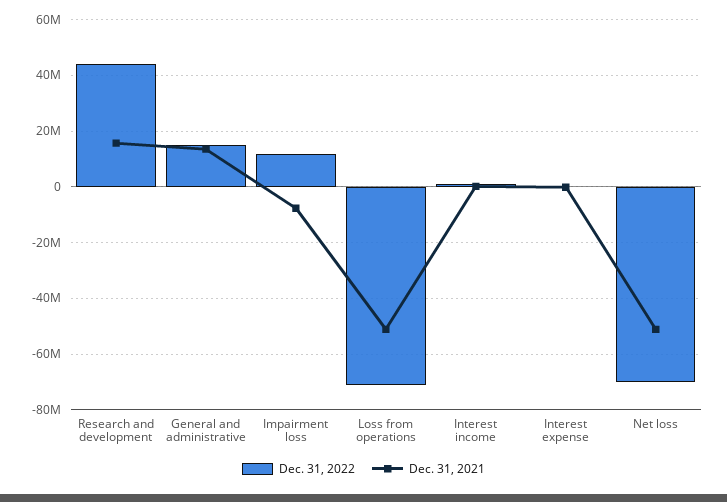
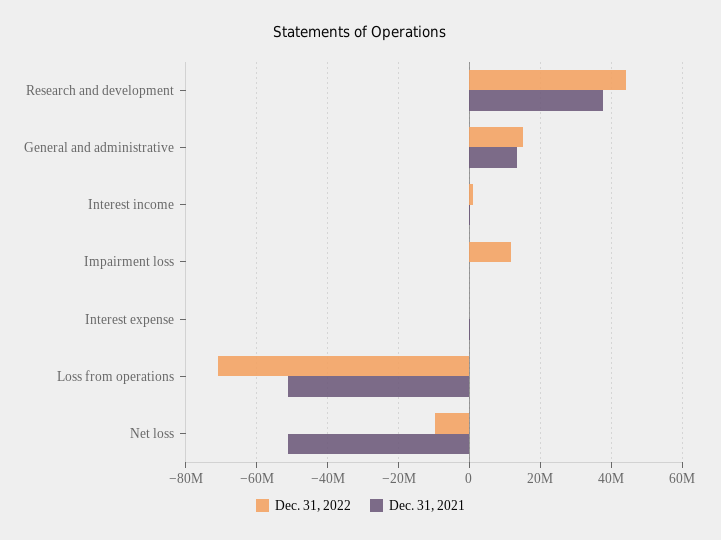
  {
    "Dec. 31, 2022": {
      "Research and development": 44000000,
      "General and administrative": 16000000,
      "Impairment loss": 12000000,
      "Loss from operations": -70000000,
      "Interest income": 0,
      "Interest expense": 0,
-     "Net loss": -70000000
+     "Net loss": -10000000
    },
    "Dec. 31, 2021": {
-     "Research and development": 15000000,
+     "Research and development": 38000000,
      "General and administrative": 14000000,
-     "Impairment loss": -7500000,
+     "Impairment loss": 0,
      "Loss from operations": -52000000,
      "Interest income": 0,
      "Interest expense": 0,
      "Net loss": -52000000
    }
  }

